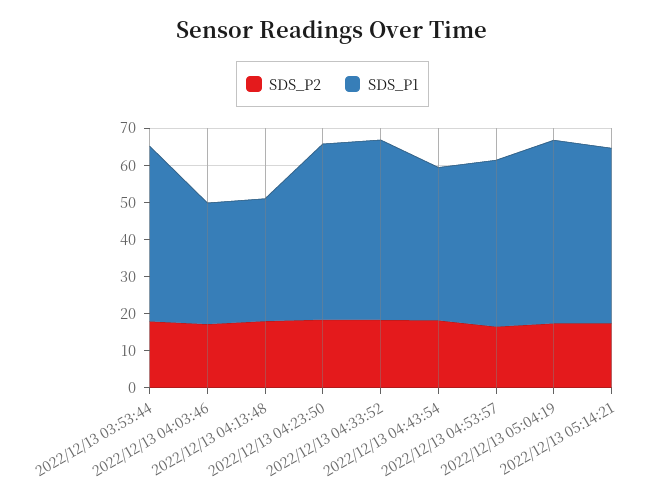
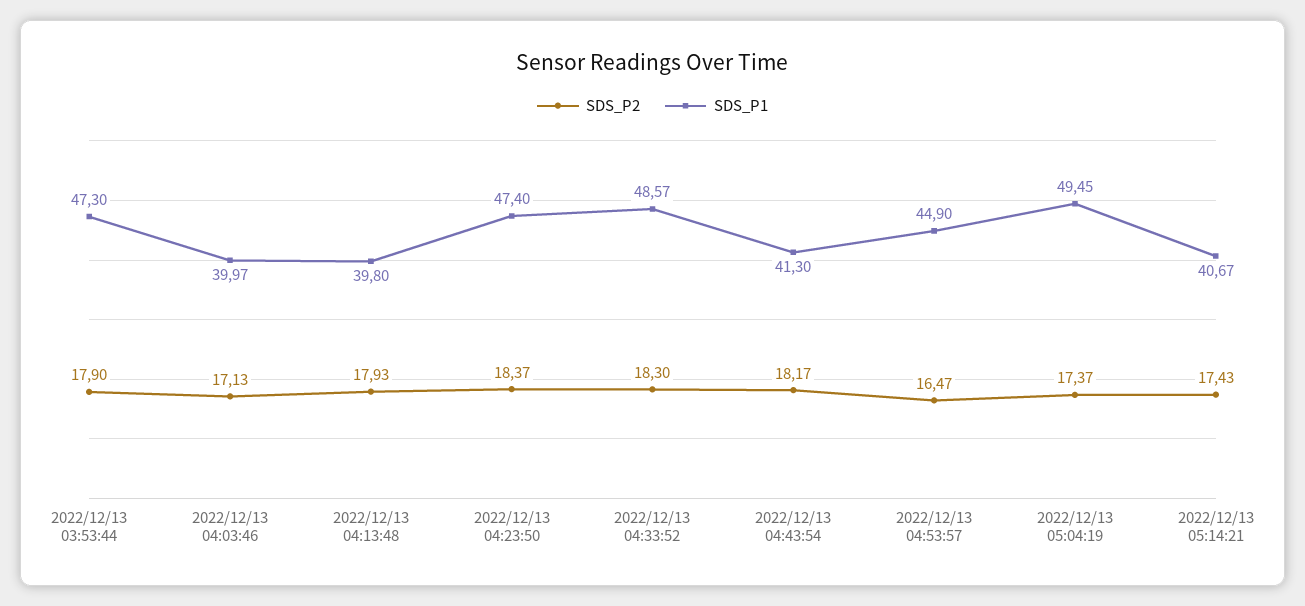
  {
    "SDS_P2": {
      "2022/12/13 03:53:44": 17.9,
      "2022/12/13 04:03:46": 17.13,
      "2022/12/13 04:13:48": 17.93,
      "2022/12/13 04:23:50": 18.37,
      "2022/12/13 04:33:52": 18.3,
      "2022/12/13 04:43:54": 18.17,
      "2022/12/13 04:53:57": 16.47,
      "2022/12/13 05:04:19": 17.37,
      "2022/12/13 05:14:21": 17.43
    },
    "SDS_P1": {
      "2022/12/13 03:53:44": 47.3,
-     "2022/12/13 04:03:46": 32.5,
+     "2022/12/13 04:03:46": 39.97,
-     "2022/12/13 04:13:48": 32.5,
+     "2022/12/13 04:13:48": 39.8,
      "2022/12/13 04:23:50": 47.4,
      "2022/12/13 04:33:52": 48.57,
      "2022/12/13 04:43:54": 41.3,
      "2022/12/13 04:53:57": 44.9,
      "2022/12/13 05:04:19": 49.45,
-     "2022/12/13 05:14:21": 47.5
+     "2022/12/13 05:14:21": 40.67
    }
  }

